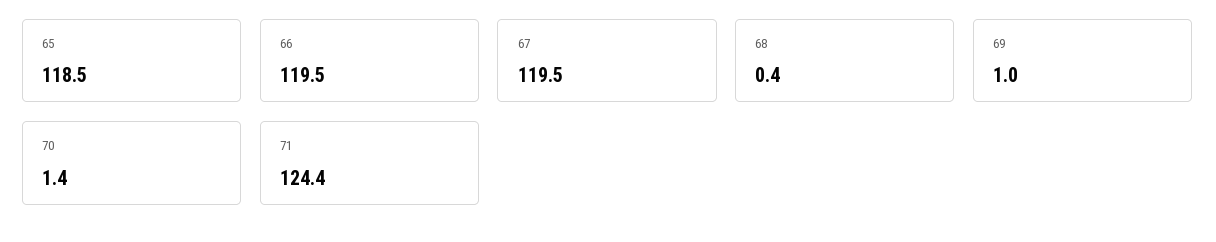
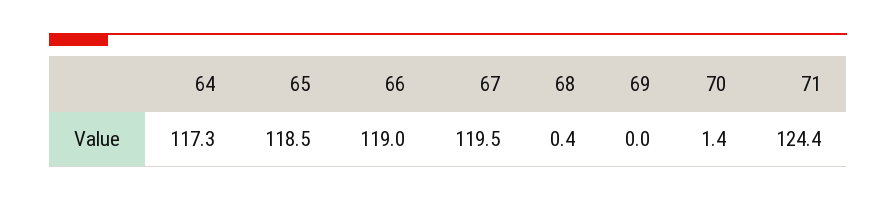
  {
    "65": 118.5,
-   "66": 119.5,
+   "66": 119,
    "67": 119.5,
    "68": 0.4,
-   "69": 1,
+   "69": 0,
    "70": 1.4,
-   "71": 124.4
+   "71": 124.4,
+   "64": 117.3
  }

